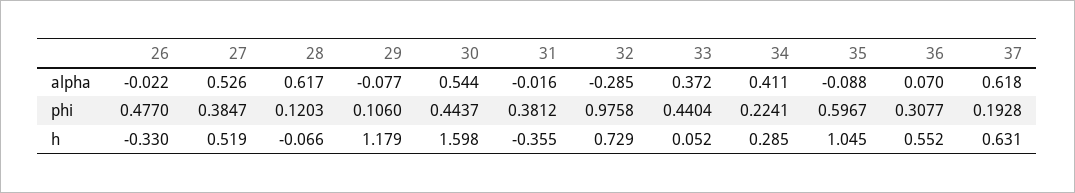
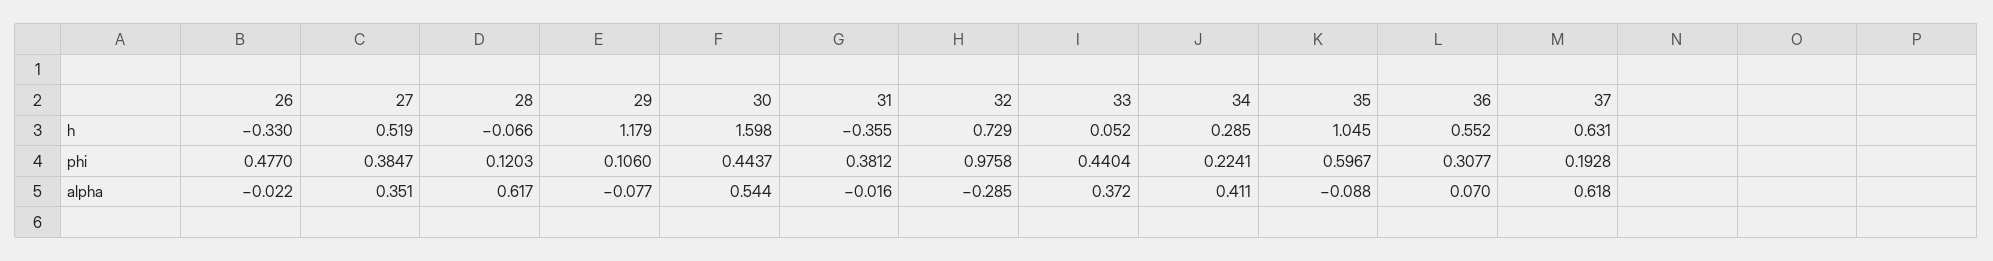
  {
    "26": {
      "alpha": -0.022,
      "phi": 0.477,
      "h": -0.33
    },
    "27": {
-     "alpha": 0.526,
+     "alpha": 0.351,
      "phi": 0.3847,
      "h": 0.519
    },
    "28": {
      "alpha": 0.617,
      "phi": 0.1203,
      "h": -0.066
    },
    "29": {
      "alpha": -0.077,
      "phi": 0.106,
      "h": 1.179
    },
    "30": {
      "alpha": 0.544,
      "phi": 0.4437,
      "h": 1.598
    },
    "31": {
      "alpha": -0.016,
      "phi": 0.3812,
      "h": -0.355
    },
    "32": {
      "alpha": -0.285,
      "phi": 0.9758,
      "h": 0.729
    },
    "33": {
      "alpha": 0.372,
      "phi": 0.4404,
      "h": 0.052
    },
    "34": {
      "alpha": 0.411,
      "phi": 0.2241,
      "h": 0.285
    },
    "35": {
      "alpha": -0.088,
      "phi": 0.5967,
      "h": 1.045
    },
    "36": {
      "alpha": 0.07,
      "phi": 0.3077,
      "h": 0.552
    },
    "37": {
      "alpha": 0.618,
      "phi": 0.1928,
      "h": 0.631
    }
  }

